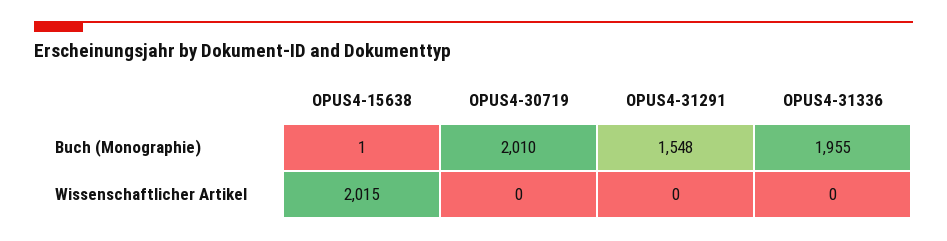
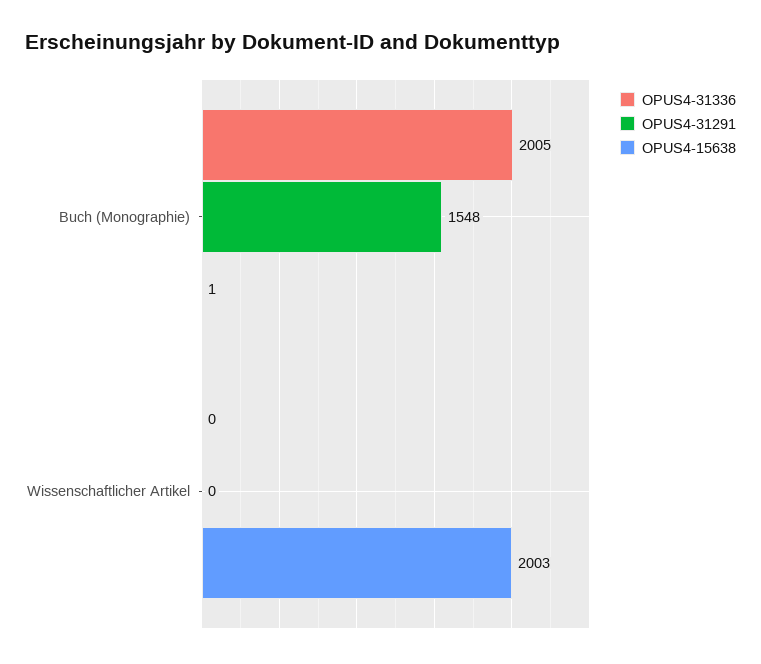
  {
    "OPUS4-15638": {
      "Buch (Monographie)": 1,
-     "Wissenschaftlicher Artikel": 2015
+     "Wissenschaftlicher Artikel": 2003
    },
-   "OPUS4-30719": {
-     "Buch (Monographie)": 2010,
-     "Wissenschaftlicher Artikel": 0
-   },
    "OPUS4-31291": {
      "Buch (Monographie)": 1548,
      "Wissenschaftlicher Artikel": 0
    },
    "OPUS4-31336": {
-     "Buch (Monographie)": 1955,
+     "Buch (Monographie)": 2005,
      "Wissenschaftlicher Artikel": 0
    }
  }

